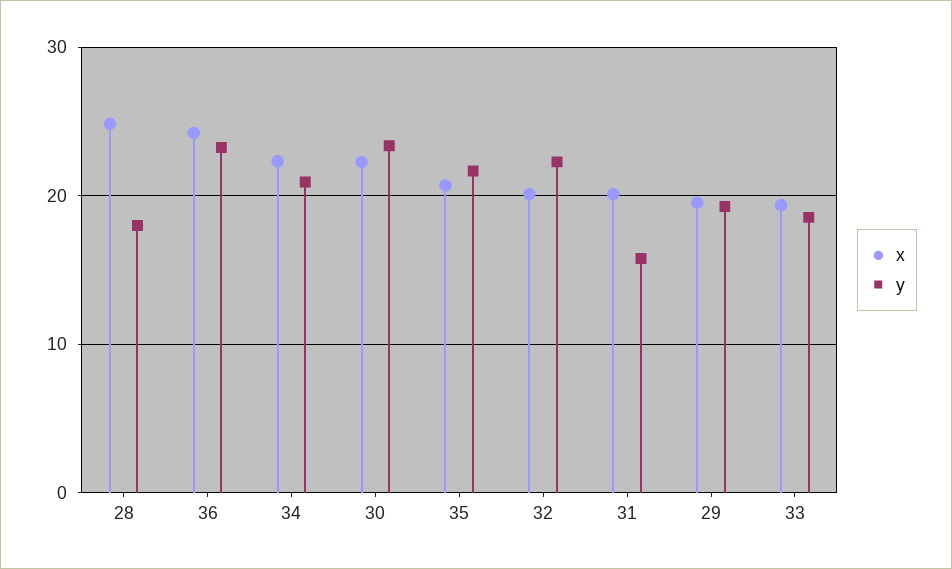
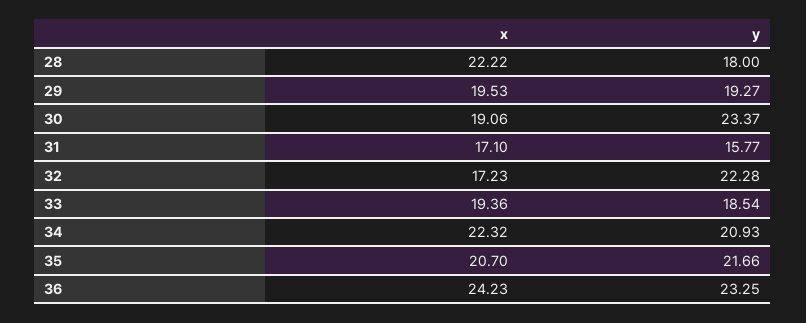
  {
    "x": {
-     "28": 25,
+     "28": 22.22,
      "36": 24.23,
      "34": 22.32,
-     "30": 22,
+     "30": 19.06,
      "35": 20.7,
-     "32": 20,
+     "32": 17.23,
-     "31": 20,
+     "31": 17.1,
      "29": 19.53,
      "33": 19.36
    },
    "y": {
      "28": 18,
      "36": 23.25,
      "34": 20.93,
      "30": 23.37,
      "35": 21.66,
      "32": 22.28,
      "31": 15.77,
      "29": 19.27,
      "33": 18.54
    }
  }

